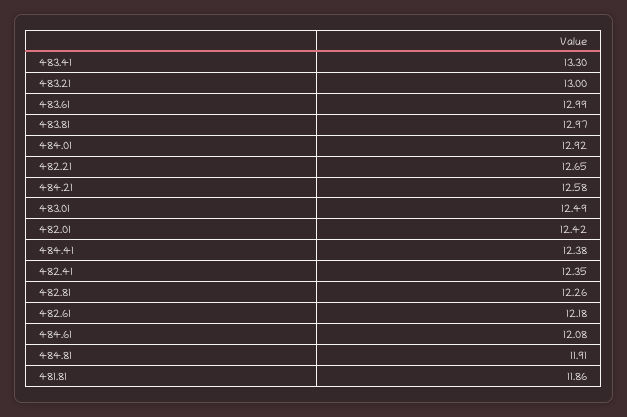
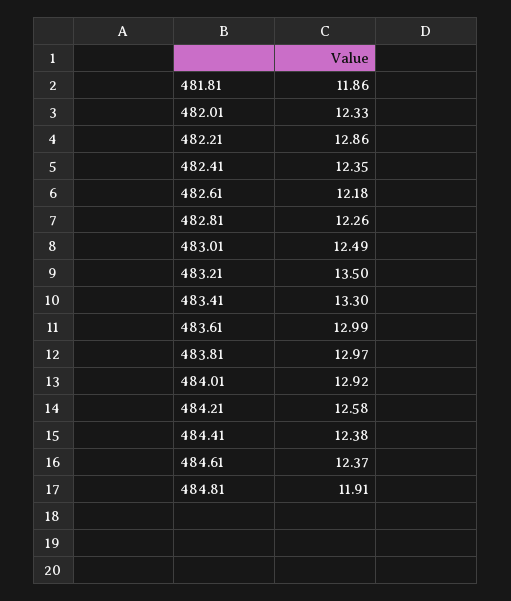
  {
    "483.41": 13.3,
-   "483.21": 13,
+   "483.21": 13.5,
    "483.61": 12.99,
    "483.81": 12.97,
    "484.01": 12.92,
-   "482.21": 12.65,
+   "482.21": 12.86,
    "484.21": 12.58,
    "483.01": 12.49,
-   "482.01": 12.42,
+   "482.01": 12.33,
    "484.41": 12.38,
    "482.41": 12.35,
    "482.81": 12.26,
    "482.61": 12.18,
-   "484.61": 12.08,
+   "484.61": 12.37,
    "484.81": 11.91,
    "481.81": 11.86
  }

